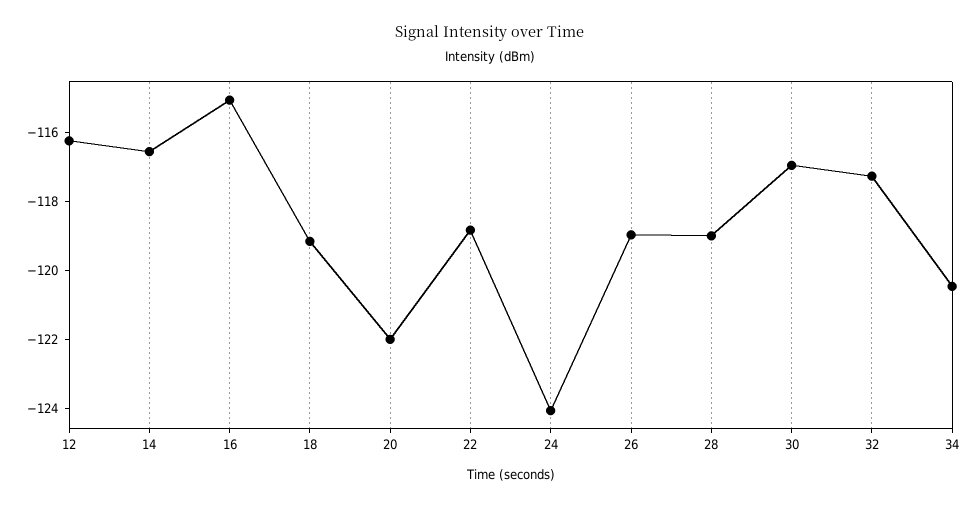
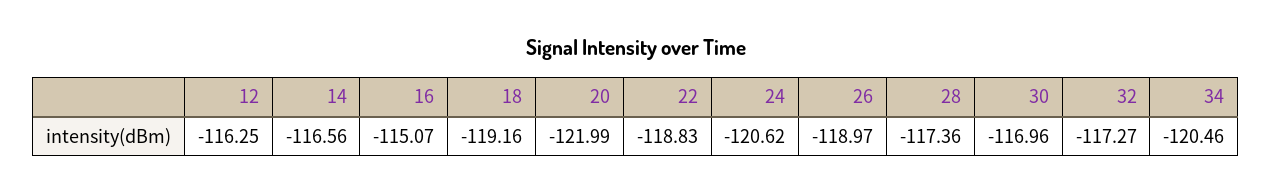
  {
    "12": -116.25,
    "14": -116.56,
    "16": -115.07,
    "18": -119.16,
    "20": -121.99,
    "22": -118.83,
-   "24": -124,
+   "24": -120.62,
    "26": -118.97,
-   "28": -119,
+   "28": -117.36,
    "30": -116.96,
    "32": -117.27,
    "34": -120.46
  }

